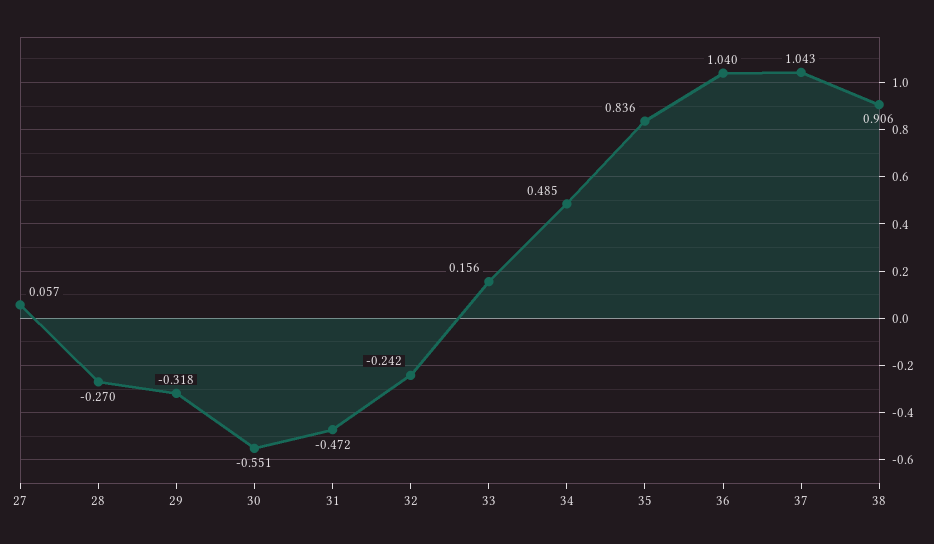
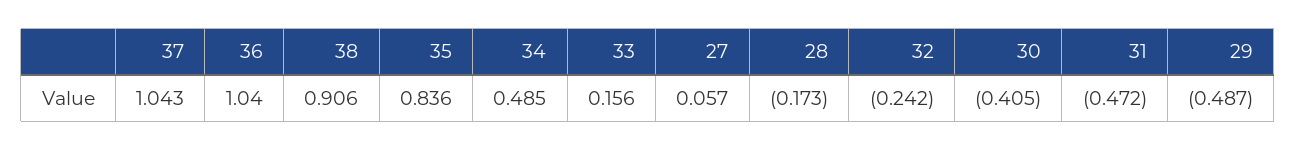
  {
    "27": 0.057,
-   "28": -0.27,
+   "28": -0.173,
-   "29": -0.318,
+   "29": -0.487,
-   "30": -0.551,
+   "30": -0.405,
    "31": -0.472,
    "32": -0.242,
    "33": 0.156,
    "34": 0.485,
    "35": 0.836,
    "36": 1.04,
    "37": 1.043,
    "38": 0.906
  }

